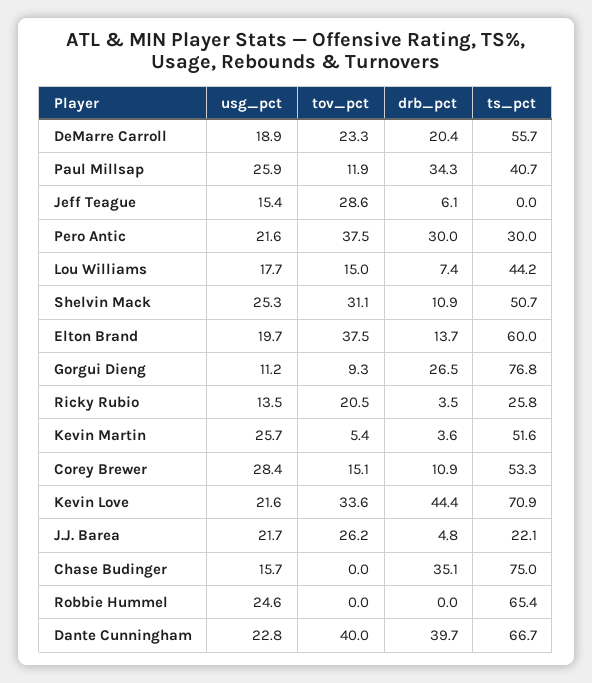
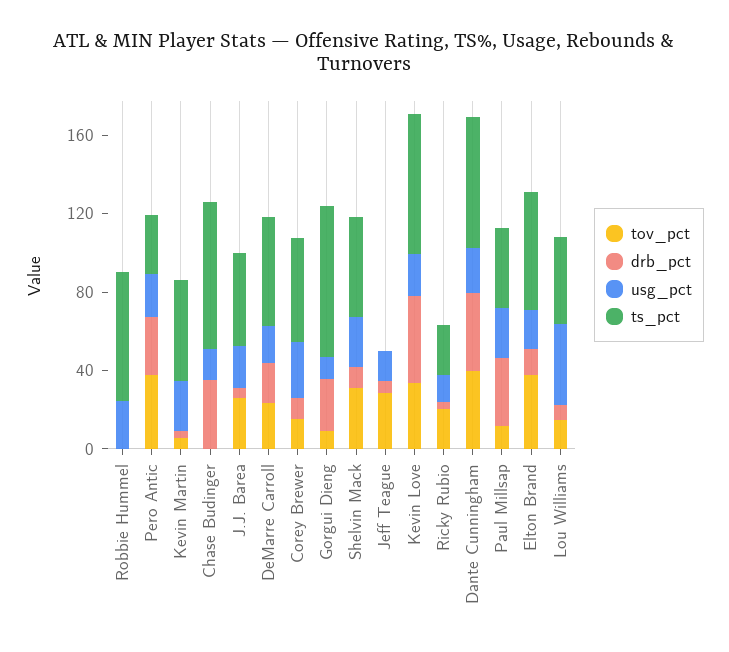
  {
    "usg_pct": {
      "DeMarre Carroll": 18.9,
      "Paul Millsap": 25.9,
      "Jeff Teague": 15.4,
      "Pero Antic": 21.6,
-     "Lou Williams": 17.7,
+     "Lou Williams": 40,
      "Shelvin Mack": 25.3,
      "Elton Brand": 19.7,
      "Gorgui Dieng": 11.2,
      "Ricky Rubio": 13.5,
      "Kevin Martin": 25.7,
      "Corey Brewer": 28.4,
      "Kevin Love": 21.6,
      "J.J. Barea": 21.7,
      "Chase Budinger": 15.7,
      "Robbie Hummel": 24.6,
      "Dante Cunningham": 22.8
    },
    "tov_pct": {
      "DeMarre Carroll": 23.3,
      "Paul Millsap": 11.9,
      "Jeff Teague": 28.6,
      "Pero Antic": 37.5,
      "Lou Williams": 15,
      "Shelvin Mack": 31.1,
      "Elton Brand": 37.5,
      "Gorgui Dieng": 9.3,
      "Ricky Rubio": 20.5,
      "Kevin Martin": 5.4,
      "Corey Brewer": 15.1,
      "Kevin Love": 33.6,
      "J.J. Barea": 26.2,
      "Chase Budinger": 0,
      "Robbie Hummel": 0,
      "Dante Cunningham": 40
    },
    "drb_pct": {
      "DeMarre Carroll": 20.4,
      "Paul Millsap": 34.3,
      "Jeff Teague": 6.1,
      "Pero Antic": 30,
      "Lou Williams": 7.4,
      "Shelvin Mack": 10.9,
      "Elton Brand": 13.7,
      "Gorgui Dieng": 26.5,
      "Ricky Rubio": 3.5,
      "Kevin Martin": 3.6,
      "Corey Brewer": 10.9,
      "Kevin Love": 44.4,
      "J.J. Barea": 4.8,
      "Chase Budinger": 35.1,
      "Robbie Hummel": 0,
      "Dante Cunningham": 39.7
    },
    "ts_pct": {
      "DeMarre Carroll": 55.7,
      "Paul Millsap": 40.7,
      "Jeff Teague": 0,
      "Pero Antic": 30,
      "Lou Williams": 44.2,
      "Shelvin Mack": 50.7,
      "Elton Brand": 60,
      "Gorgui Dieng": 76.8,
      "Ricky Rubio": 25.8,
      "Kevin Martin": 51.6,
      "Corey Brewer": 53.3,
      "Kevin Love": 70.9,
-     "J.J. Barea": 22.1,
+     "J.J. Barea": 50,
      "Chase Budinger": 75,
      "Robbie Hummel": 65.4,
      "Dante Cunningham": 66.7
    }
  }

